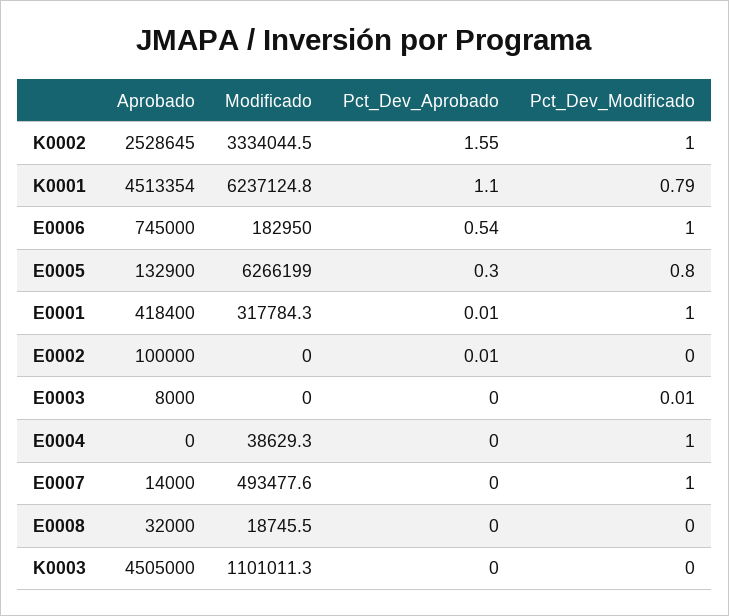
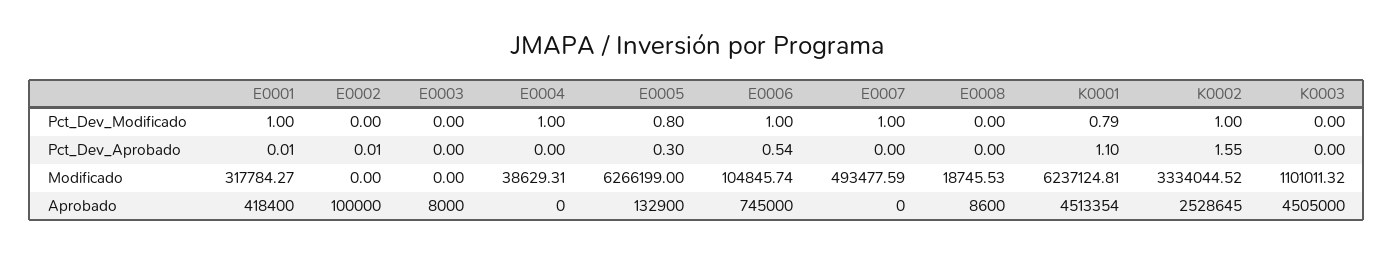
  {
    "Aprobado": {
      "K0002": 2528645,
      "K0001": 4513354,
      "E0006": 745000,
      "E0005": 132900,
      "E0001": 418400,
      "E0002": 100000,
      "E0003": 8000,
      "E0004": 0,
-     "E0007": 14000,
+     "E0007": 0,
-     "E0008": 32000,
+     "E0008": 8600,
      "K0003": 4505000
    },
    "Modificado": {
      "K0002": 3334044.52,
      "K0001": 6237124.81,
-     "E0006": 182950,
+     "E0006": 104845.74,
      "E0005": 6266199,
      "E0001": 317784.27,
      "E0002": 0,
      "E0003": 0,
      "E0004": 38629.31,
      "E0007": 493477.59,
      "E0008": 18745.53,
      "K0003": 1101011.32
    },
    "Pct_Dev_Aprobado": {
      "K0002": 1.55,
      "K0001": 1.1,
      "E0006": 0.54,
      "E0005": 0.3,
      "E0001": 0.01,
      "E0002": 0.01,
      "E0003": 0,
      "E0004": 0,
      "E0007": 0,
      "E0008": 0,
      "K0003": 0
    },
    "Pct_Dev_Modificado": {
      "K0002": 1,
      "K0001": 0.79,
      "E0006": 1,
      "E0005": 0.8,
      "E0001": 1,
      "E0002": 0,
-     "E0003": 0.01,
+     "E0003": 0,
      "E0004": 1,
      "E0007": 1,
      "E0008": 0,
      "K0003": 0
    }
  }

